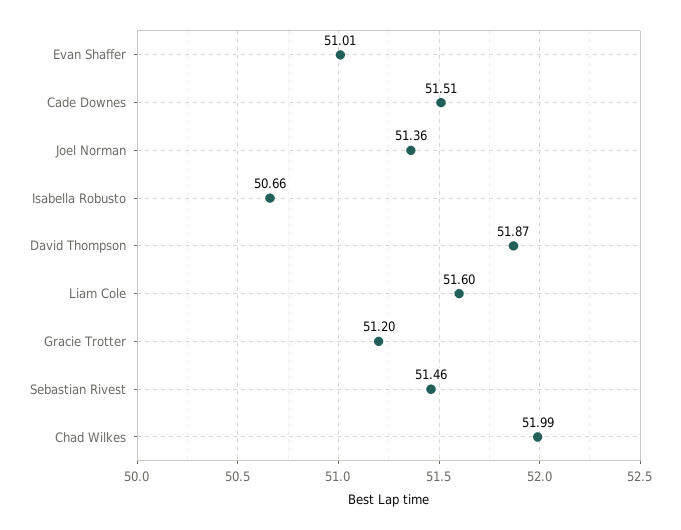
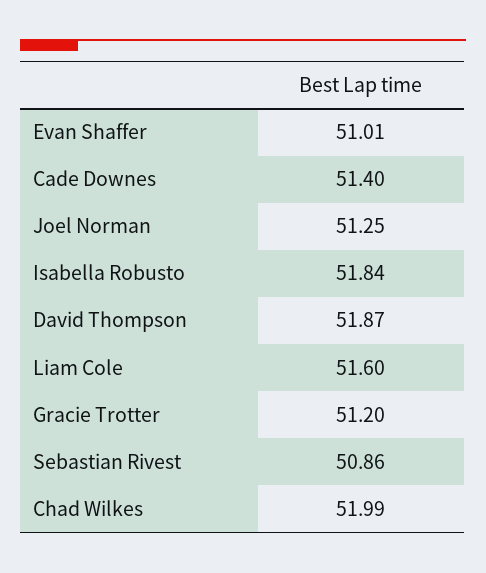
  {
    "Evan Shaffer": 51.01,
-   "Cade Downes": 51.51,
+   "Cade Downes": 51.4,
-   "Joel Norman": 51.36,
+   "Joel Norman": 51.25,
-   "Isabella Robusto": 50.66,
+   "Isabella Robusto": 51.84,
    "David Thompson": 51.87,
    "Liam Cole": 51.6,
    "Gracie Trotter": 51.2,
-   "Sebastian Rivest": 51.46,
+   "Sebastian Rivest": 50.86,
    "Chad Wilkes": 51.99
  }

